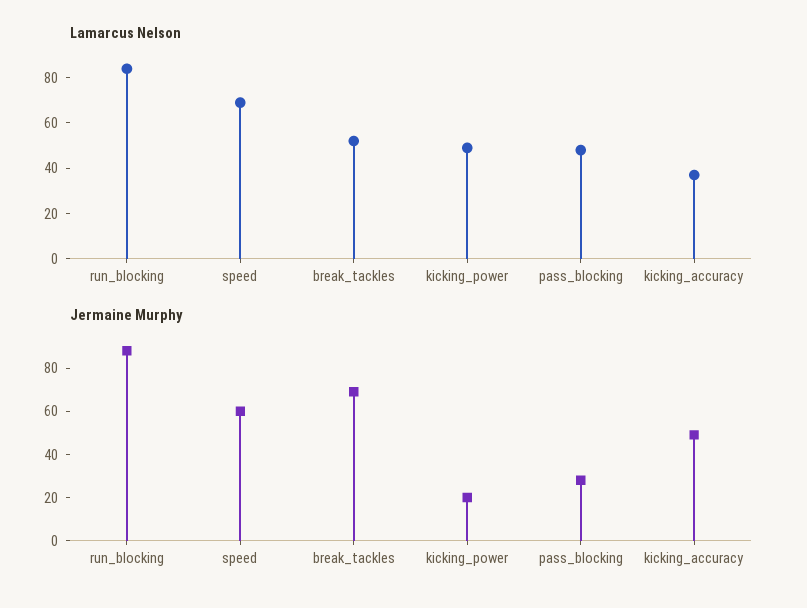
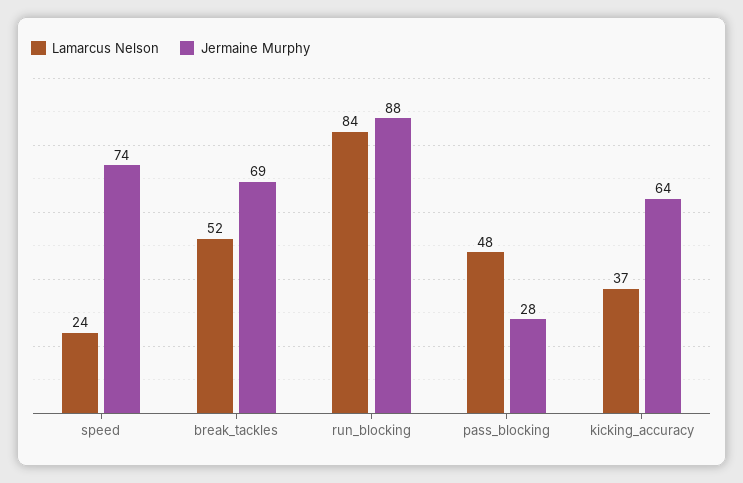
  {
    "Lamarcus Nelson": {
      "run_blocking": 84,
-     "speed": 70,
+     "speed": 24,
      "break_tackles": 52,
-     "kicking_power": 50,
      "pass_blocking": 48,
      "kicking_accuracy": 37
    },
    "Jermaine Murphy": {
      "run_blocking": 88,
-     "speed": 60,
+     "speed": 74,
      "break_tackles": 69,
-     "kicking_power": 20,
      "pass_blocking": 28,
-     "kicking_accuracy": 50
+     "kicking_accuracy": 64
    }
  }

